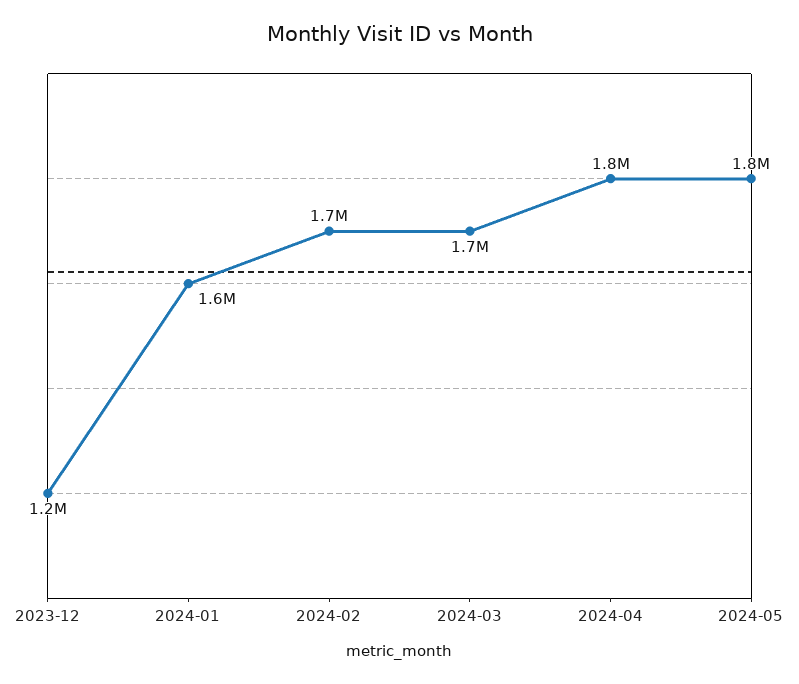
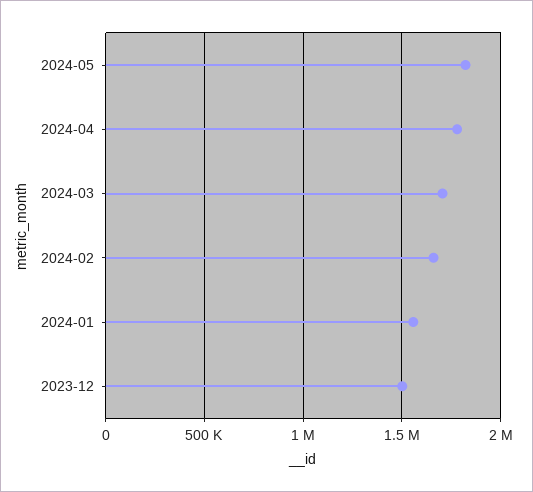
  {
-   "2023-12": 1200000,
+   "2023-12": 1500000,
    "2024-01": 1600000,
    "2024-02": 1700000,
    "2024-03": 1700000,
    "2024-04": 1800000,
    "2024-05": 1800000
  }

